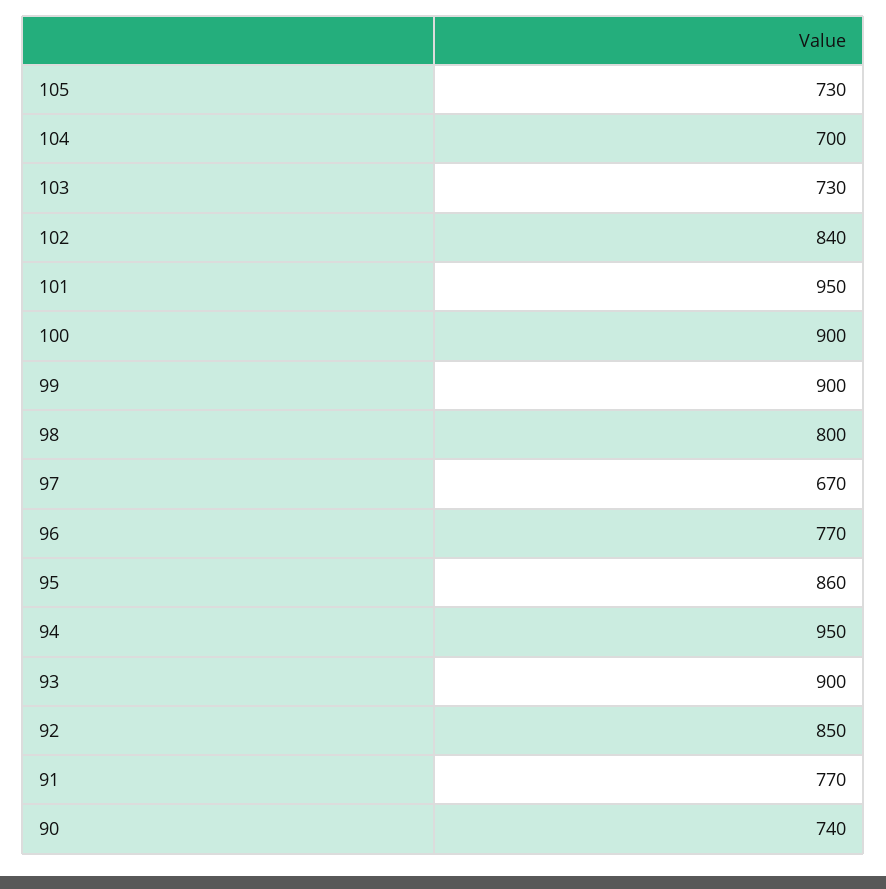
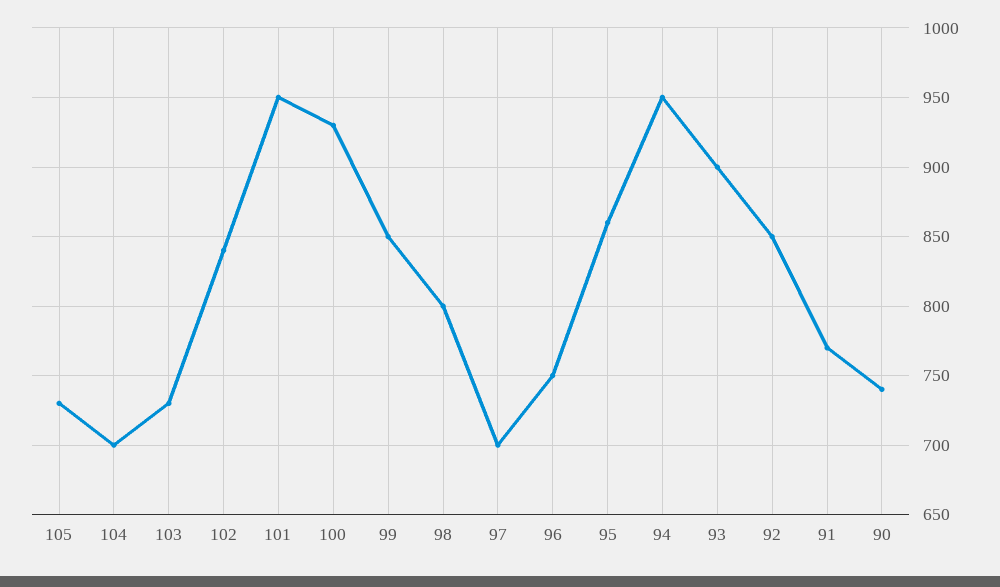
  {
    "105": 730,
    "104": 700,
    "103": 730,
    "102": 840,
    "101": 950,
-   "100": 900,
+   "100": 930,
-   "99": 900,
+   "99": 850,
    "98": 800,
-   "97": 670,
+   "97": 700,
-   "96": 770,
+   "96": 750,
    "95": 860,
    "94": 950,
    "93": 900,
    "92": 850,
    "91": 770,
    "90": 740
  }

